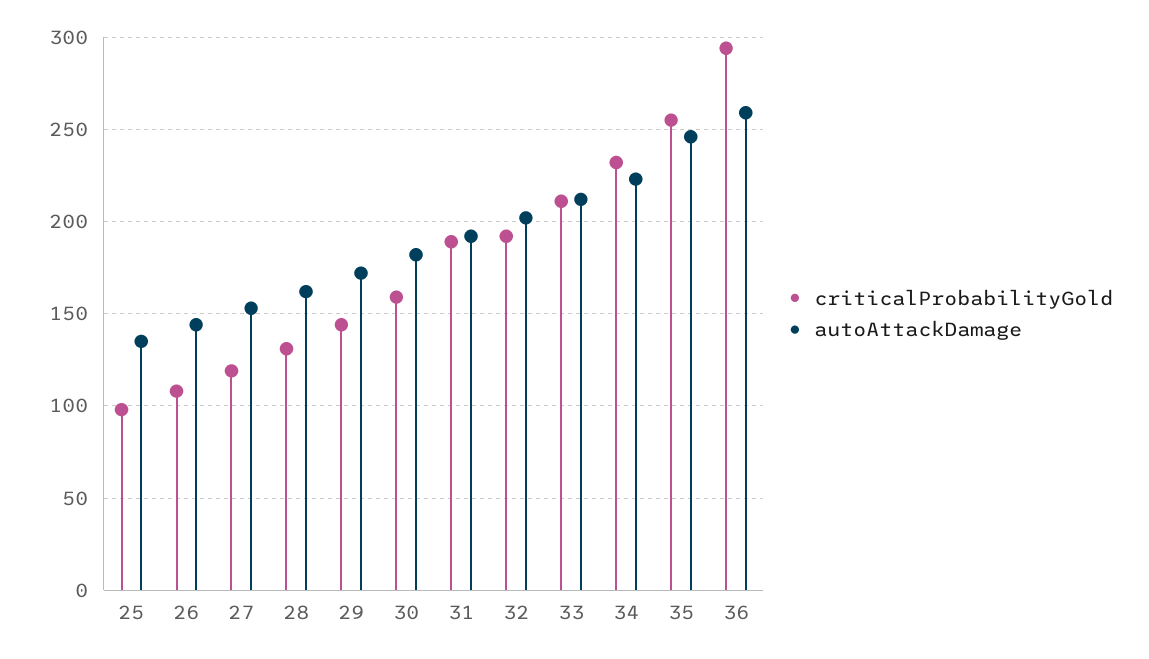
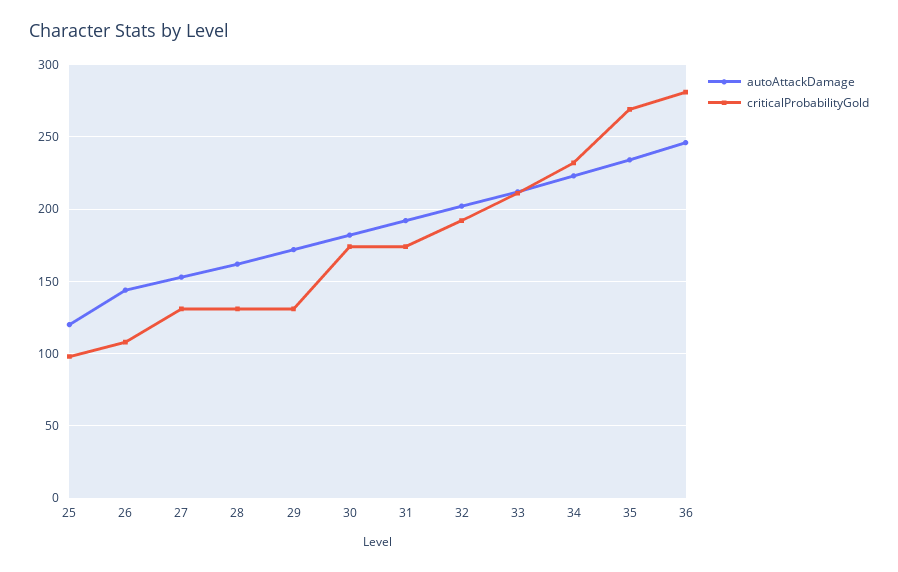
  {
    "criticalProbabilityGold": {
      "25": 100,
      "26": 110,
-     "27": 120,
+     "27": 130,
      "28": 130,
-     "29": 145,
+     "29": 130,
-     "30": 160,
+     "30": 175,
-     "31": 190,
+     "31": 175,
      "32": 190,
      "33": 210,
      "34": 230,
-     "35": 255,
+     "35": 270,
-     "36": 295
+     "36": 280
    },
    "autoAttackDamage": {
-     "25": 135,
+     "25": 120,
      "26": 145,
      "27": 155,
      "28": 160,
      "29": 170,
      "30": 180,
      "31": 190,
      "32": 200,
      "33": 210,
      "34": 225,
-     "35": 245,
+     "35": 235,
-     "36": 260
+     "36": 245
    }
  }

